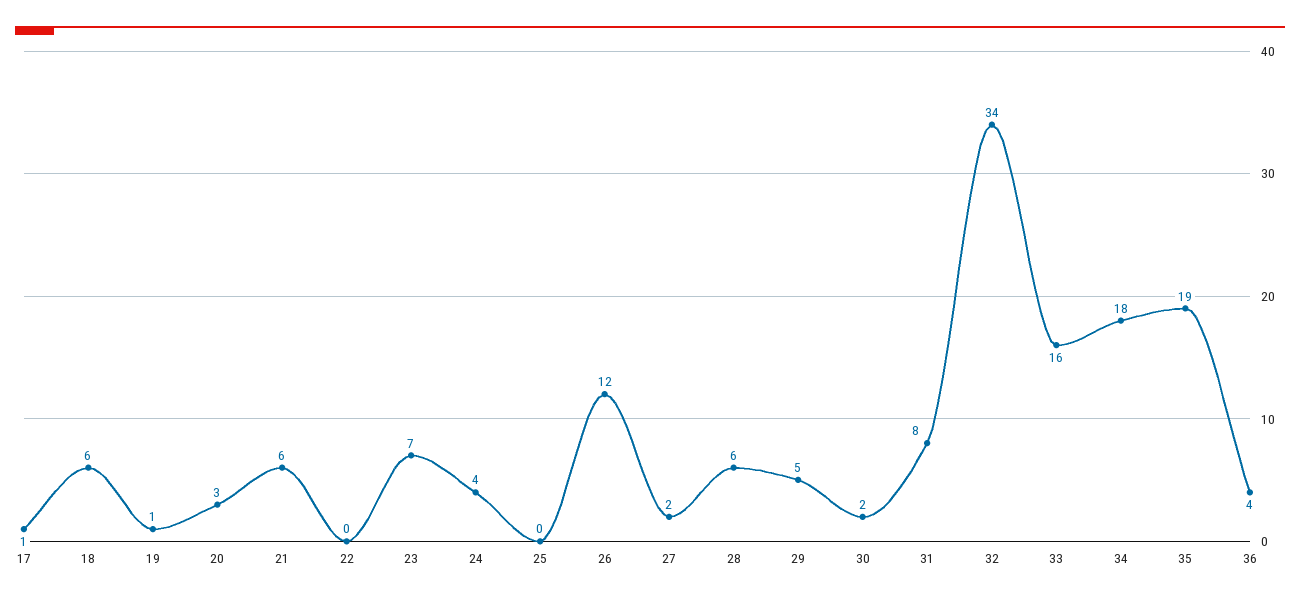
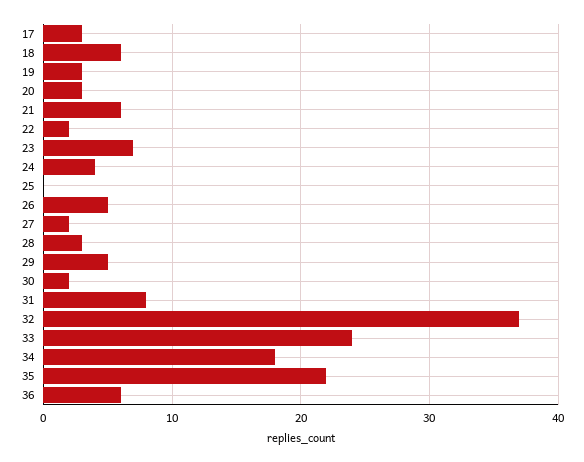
  {
-   "17": 1,
+   "17": 3,
    "18": 6,
-   "19": 1,
+   "19": 3,
    "20": 3,
    "21": 6,
-   "22": 0,
+   "22": 2,
    "23": 7,
    "24": 4,
    "25": 0,
-   "26": 12,
+   "26": 5,
    "27": 2,
-   "28": 6,
+   "28": 3,
    "29": 5,
    "30": 2,
    "31": 8,
-   "32": 34,
+   "32": 37,
-   "33": 16,
+   "33": 24,
    "34": 18,
-   "35": 19,
+   "35": 22,
-   "36": 4
+   "36": 6
  }

